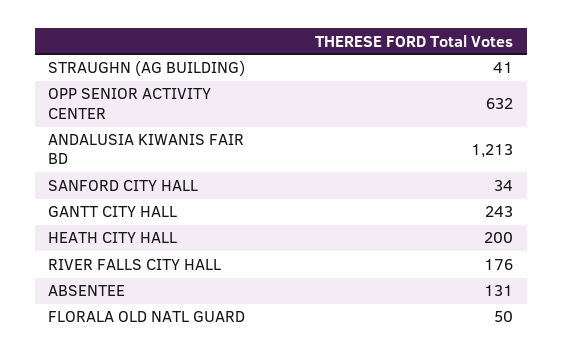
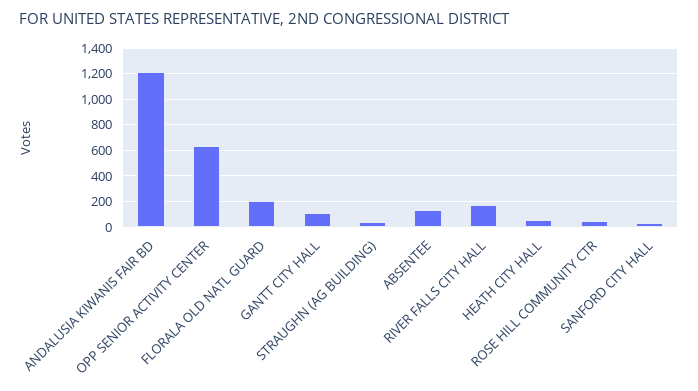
  {
    "STRAUGHN (AG BUILDING)": 41,
    "OPP SENIOR ACTIVITY CENTER": 632,
    "ANDALUSIA KIWANIS FAIR BD": 1213,
    "SANFORD CITY HALL": 34,
-   "GANTT CITY HALL": 243,
+   "GANTT CITY HALL": 100,
-   "HEATH CITY HALL": 200,
+   "HEATH CITY HALL": 50,
    "RIVER FALLS CITY HALL": 176,
    "ABSENTEE": 131,
-   "FLORALA OLD NATL GUARD": 50
+   "FLORALA OLD NATL GUARD": 200,
+   "ROSE HILL COMMUNITY CTR": 50
  }

